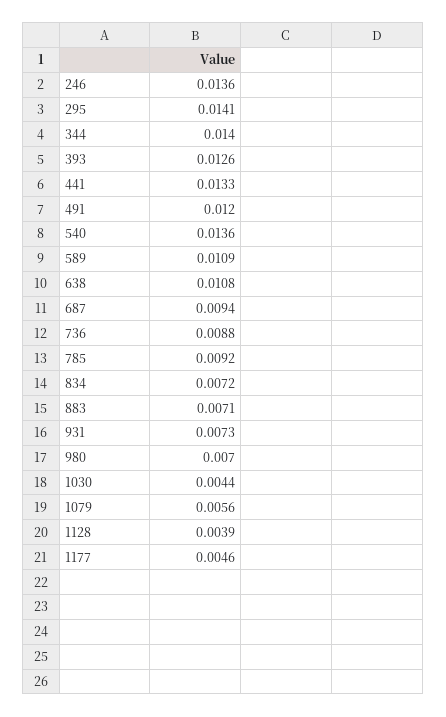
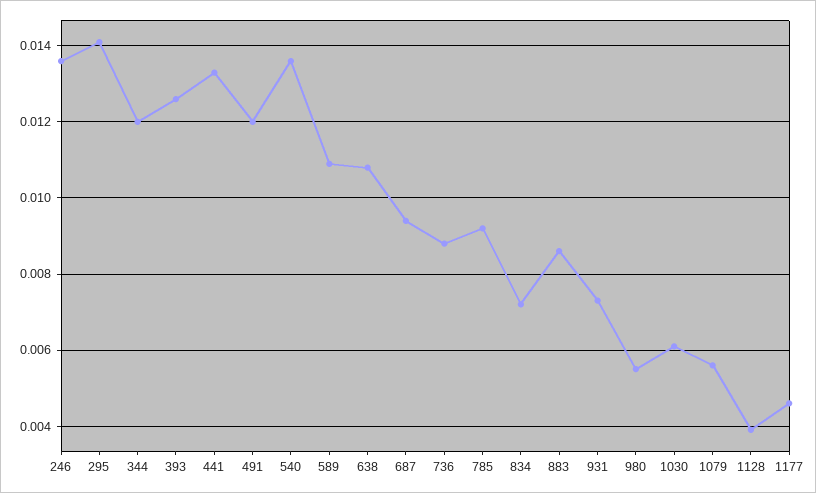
  {
    "246": 0.0136,
    "295": 0.0141,
-   "344": 0.014,
+   "344": 0.012,
    "393": 0.0126,
    "441": 0.0133,
    "491": 0.012,
    "540": 0.0136,
    "589": 0.0109,
    "638": 0.0108,
    "687": 0.0094,
    "736": 0.0088,
    "785": 0.0092,
    "834": 0.0072,
-   "883": 0.0071,
+   "883": 0.0085,
    "931": 0.0073,
-   "980": 0.007,
+   "980": 0.0055,
-   "1030": 0.0044,
+   "1030": 0.006,
    "1079": 0.0056,
    "1128": 0.0039,
    "1177": 0.0046
  }

